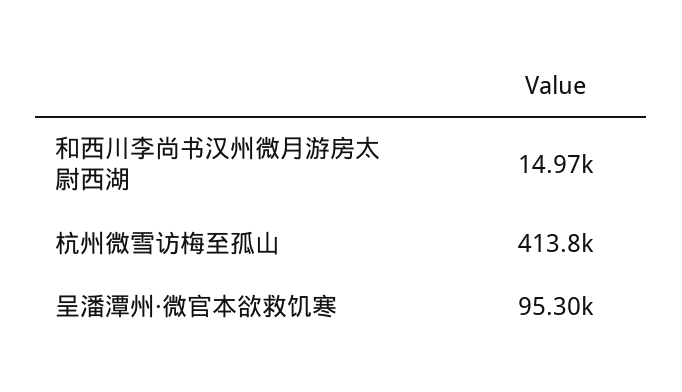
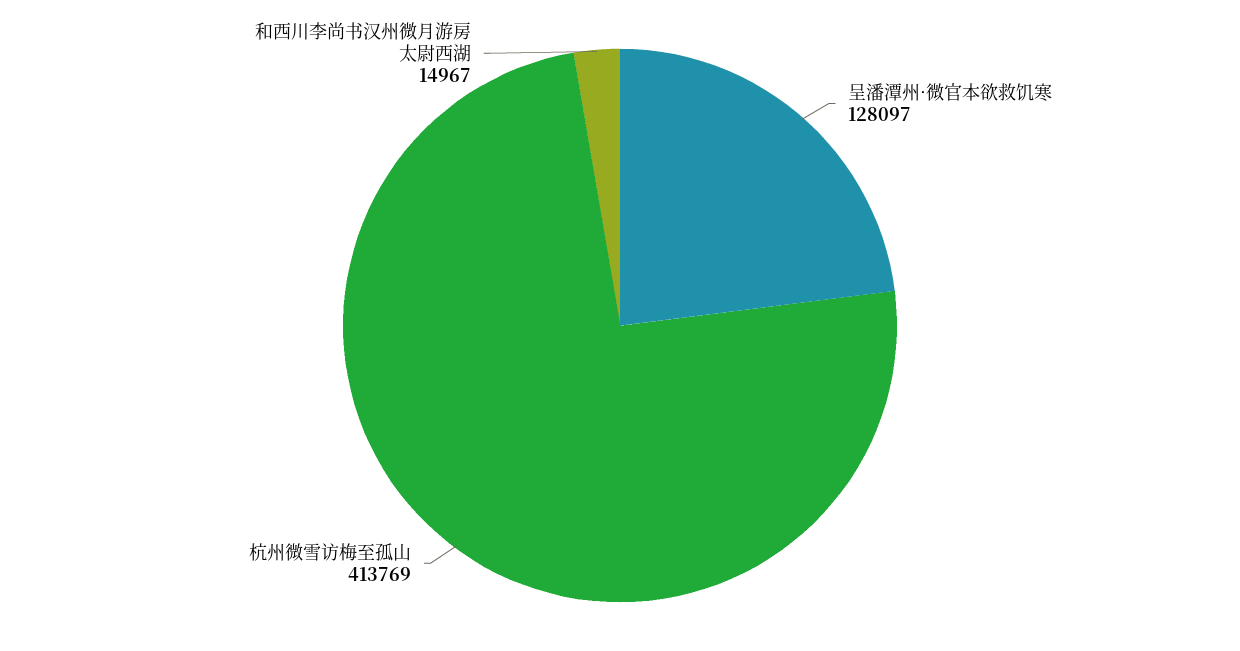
  {
    "和西川李尚书汉州微月游房太尉西湖": 14967,
    "杭州微雪访梅至孤山": 413769,
-   "呈潘潭州·微官本欲救饥寒": 95300
+   "呈潘潭州·微官本欲救饥寒": 128097
  }

